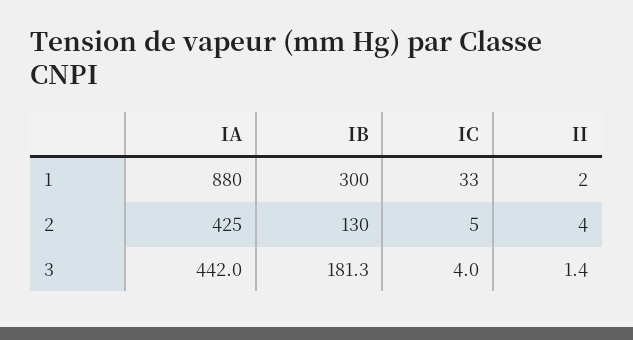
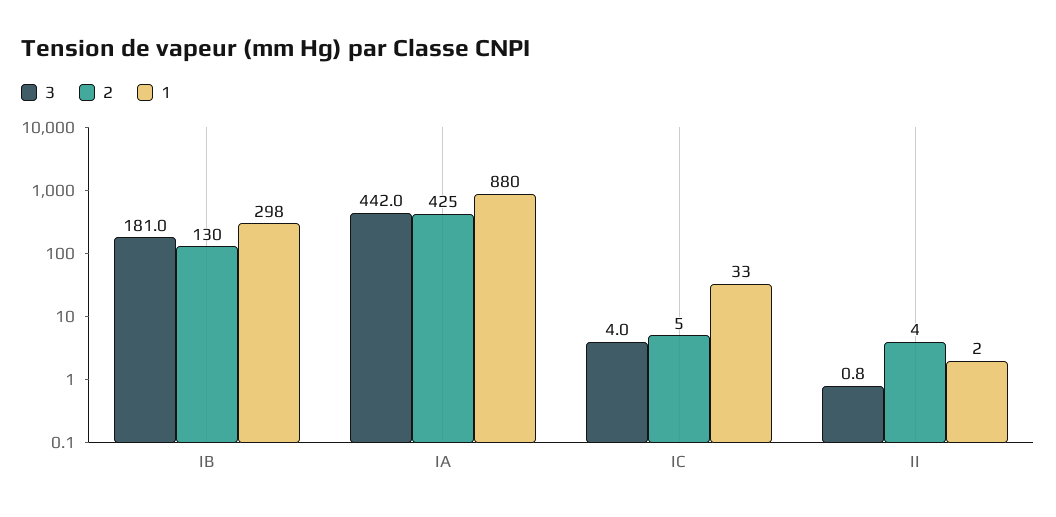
  {
    "1": {
      "IA": 880,
-     "IB": 300,
+     "IB": 298,
      "IC": 33,
      "II": 2
    },
    "2": {
      "IA": 425,
      "IB": 130,
      "IC": 5,
      "II": 4
    },
    "3": {
      "IA": 442,
-     "IB": 181.3,
+     "IB": 181,
      "IC": 4,
-     "II": 1.4
+     "II": 0.8
    }
  }

